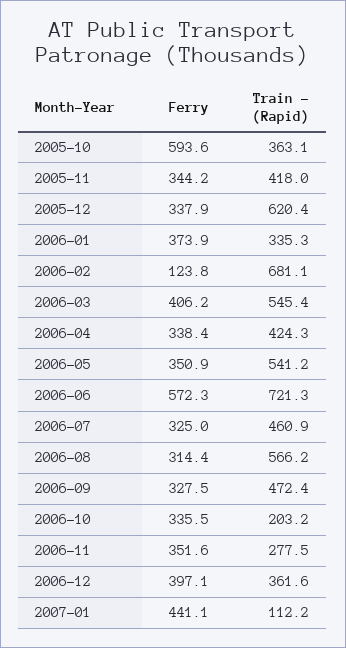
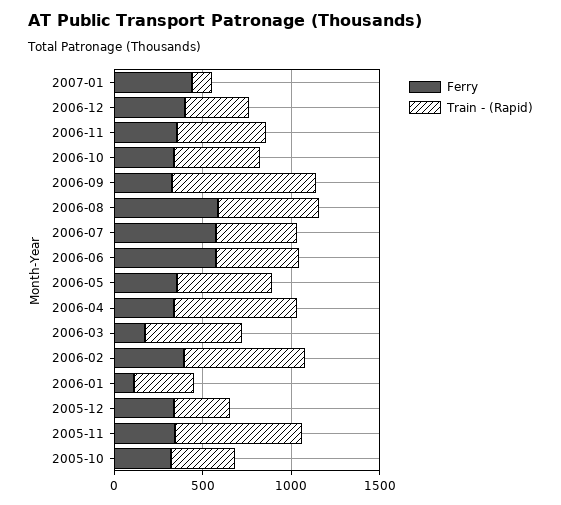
  {
    "Ferry": {
-     "2005-10": 593.6,
+     "2005-10": 300,
      "2005-11": 344.2,
      "2005-12": 337.9,
-     "2006-01": 373.9,
+     "2006-01": 100,
-     "2006-02": 123.8,
+     "2006-02": 400,
-     "2006-03": 406.2,
+     "2006-03": 200,
      "2006-04": 338.4,
      "2006-05": 350.9,
      "2006-06": 572.3,
-     "2006-07": 325,
+     "2006-07": 600,
-     "2006-08": 314.4,
+     "2006-08": 600,
      "2006-09": 327.5,
      "2006-10": 335.5,
      "2006-11": 351.6,
      "2006-12": 397.1,
      "2007-01": 441.1
    },
    "Train - (Rapid)": {
      "2005-10": 363.1,
-     "2005-11": 418,
+     "2005-11": 700,
-     "2005-12": 620.4,
+     "2005-12": 300,
      "2006-01": 335.3,
      "2006-02": 681.1,
      "2006-03": 545.4,
-     "2006-04": 424.3,
+     "2006-04": 700,
      "2006-05": 541.2,
-     "2006-06": 721.3,
+     "2006-06": 500,
      "2006-07": 460.9,
      "2006-08": 566.2,
-     "2006-09": 472.4,
+     "2006-09": 800,
-     "2006-10": 203.2,
+     "2006-10": 500,
-     "2006-11": 277.5,
+     "2006-11": 500,
      "2006-12": 361.6,
      "2007-01": 112.2
    }
  }

